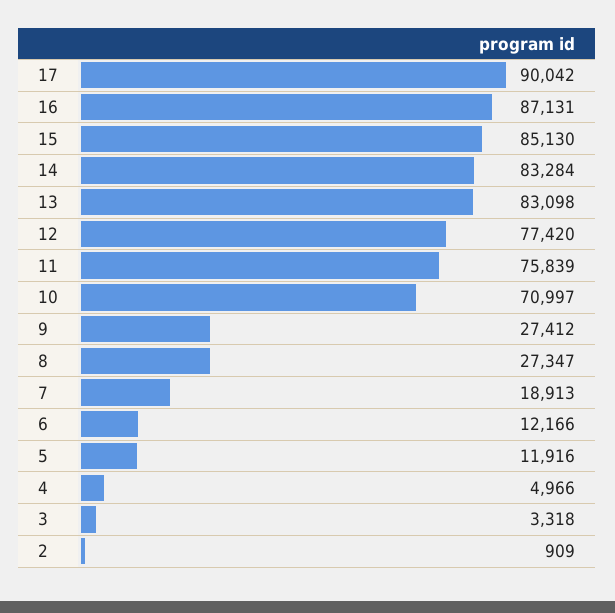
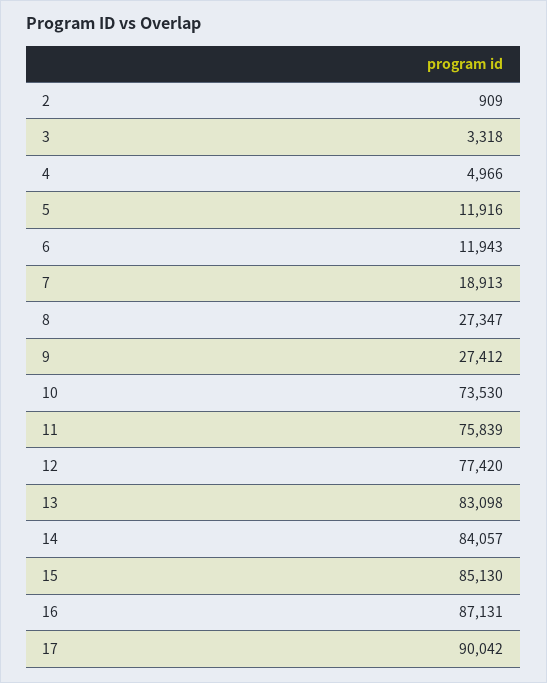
  {
    "17": 90042,
    "16": 87131,
    "15": 85130,
-   "14": 83284,
+   "14": 84057,
    "13": 83098,
    "12": 77420,
    "11": 75839,
-   "10": 70997,
+   "10": 73530,
    "9": 27412,
    "8": 27347,
    "7": 18913,
-   "6": 12166,
+   "6": 11943,
    "5": 11916,
    "4": 4966,
    "3": 3318,
    "2": 909
  }

